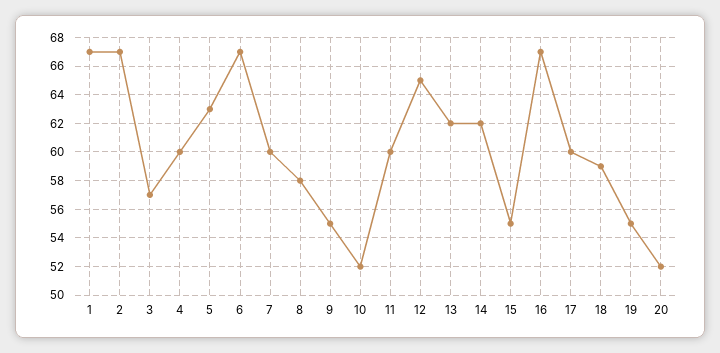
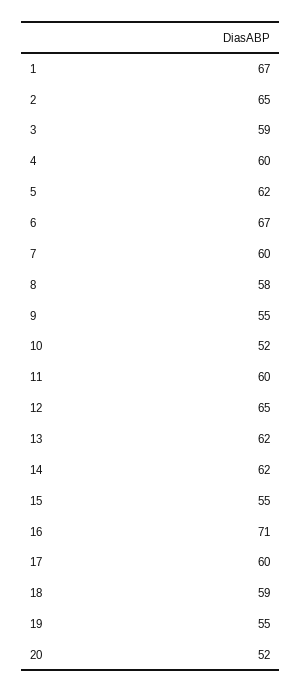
  {
    "1": 67,
-   "2": 67,
+   "2": 65,
-   "3": 57,
+   "3": 59,
    "4": 60,
-   "5": 63,
+   "5": 62,
    "6": 67,
    "7": 60,
    "8": 58,
    "9": 55,
    "10": 52,
    "11": 60,
    "12": 65,
    "13": 62,
    "14": 62,
    "15": 55,
-   "16": 67,
+   "16": 71,
    "17": 60,
    "18": 59,
    "19": 55,
    "20": 52
  }

